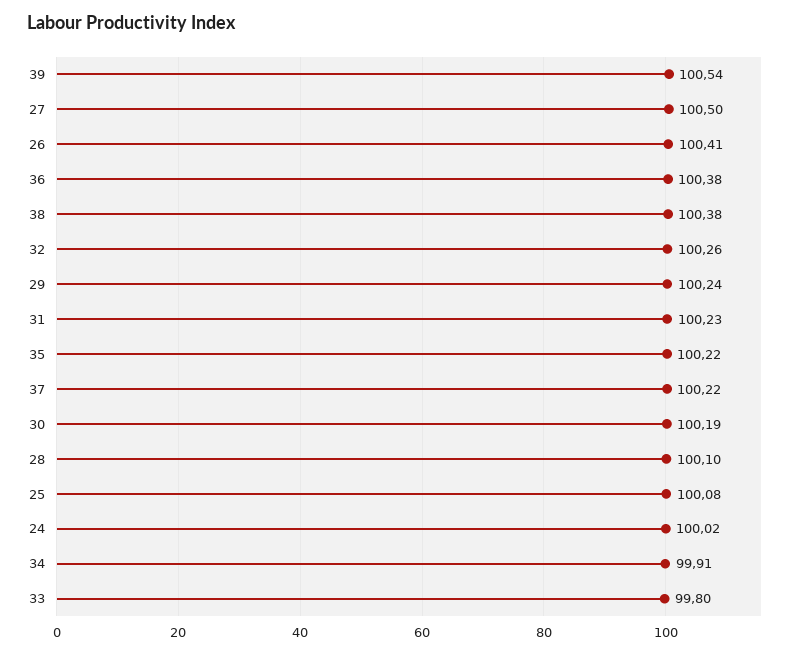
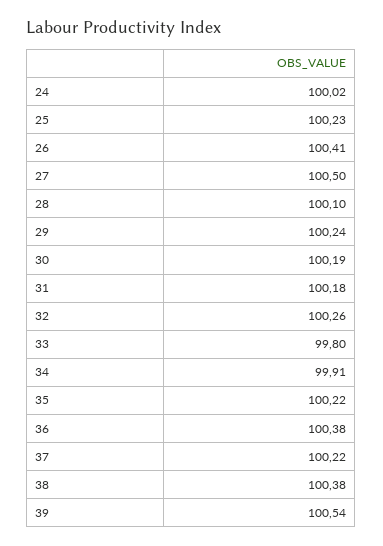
  {
    "39": 100.54,
    "27": 100.5,
    "26": 100.41,
    "36": 100.38,
    "38": 100.38,
    "32": 100.26,
    "29": 100.24,
-   "31": 100.23,
+   "31": 100.18,
    "35": 100.22,
    "37": 100.22,
    "30": 100.19,
    "28": 100.1,
-   "25": 100.08,
+   "25": 100.23,
    "24": 100.02,
    "34": 99.91,
    "33": 99.8
  }

